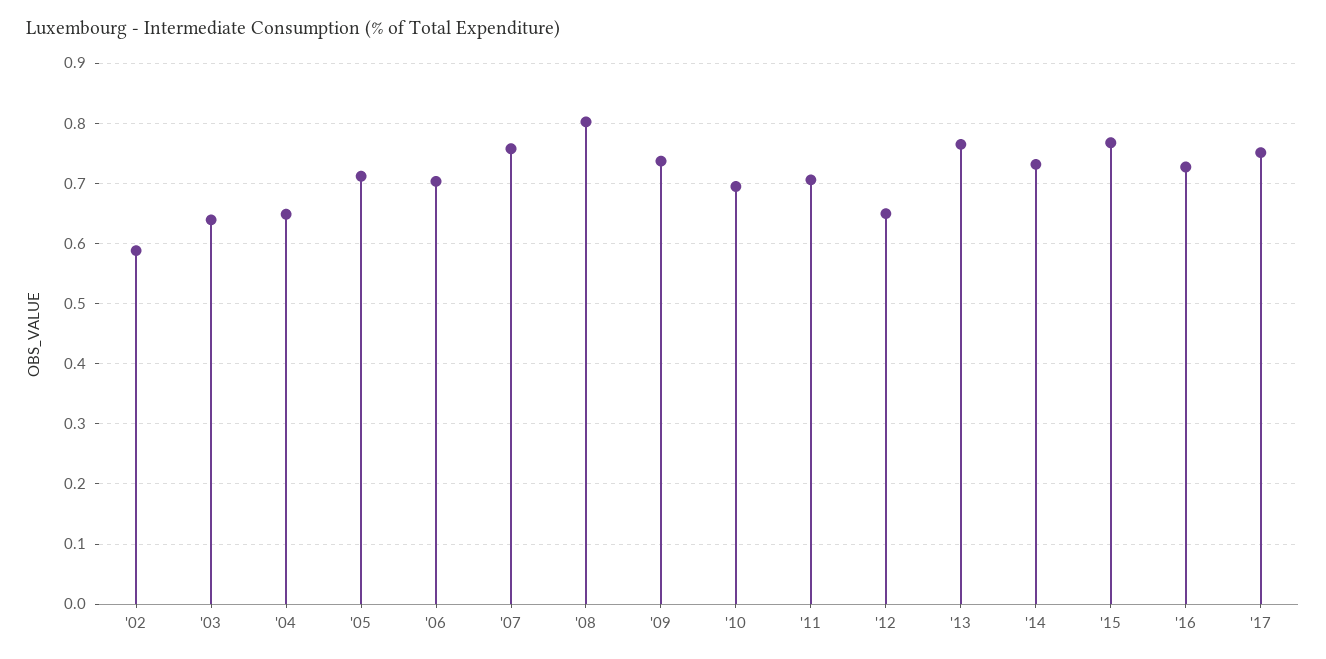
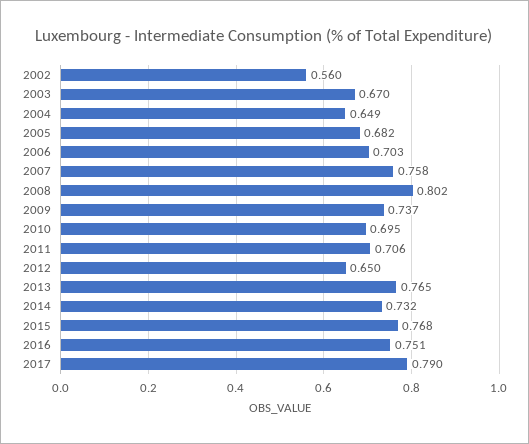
  {
-   "'02": 0.59,
+   "'02": 0.56,
-   "'03": 0.64,
+   "'03": 0.67,
    "'04": 0.649,
-   "'05": 0.71,
+   "'05": 0.682,
    "'06": 0.703,
    "'07": 0.758,
    "'08": 0.802,
    "'09": 0.737,
    "'10": 0.695,
    "'11": 0.706,
    "'12": 0.65,
    "'13": 0.765,
    "'14": 0.732,
    "'15": 0.768,
-   "'16": 0.73,
+   "'16": 0.751,
-   "'17": 0.75
+   "'17": 0.79
  }

